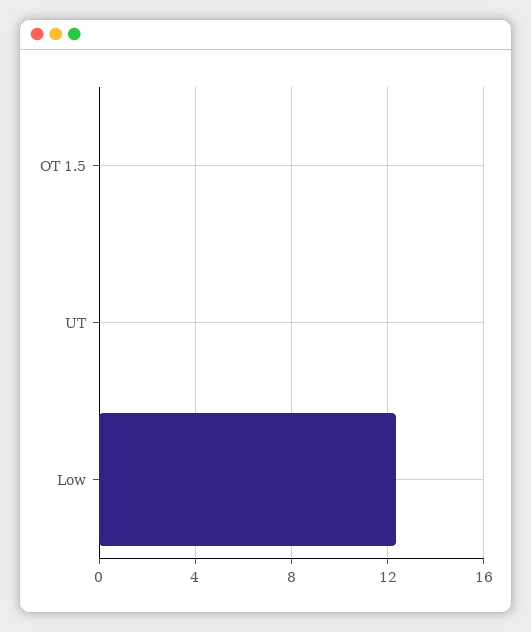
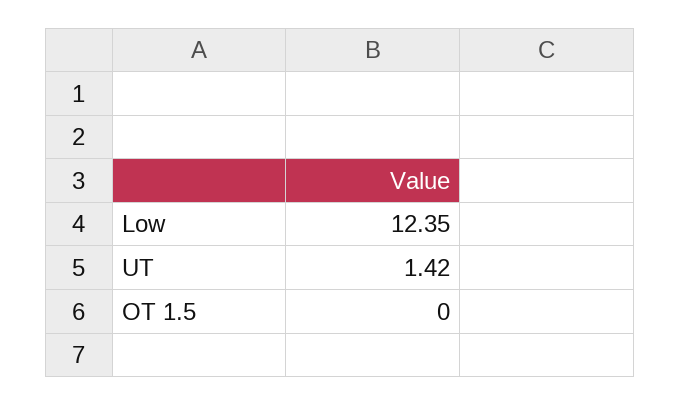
  {
    "OT 1.5": 0,
-   "UT": 0,
+   "UT": 1.42,
    "Low": 12.35
  }

